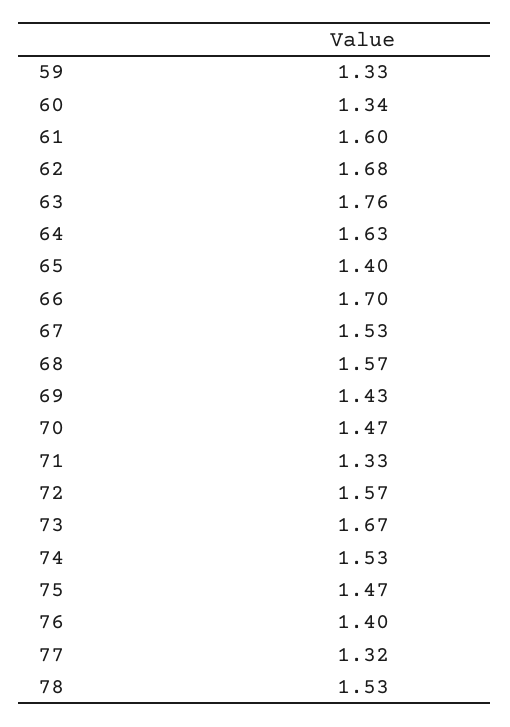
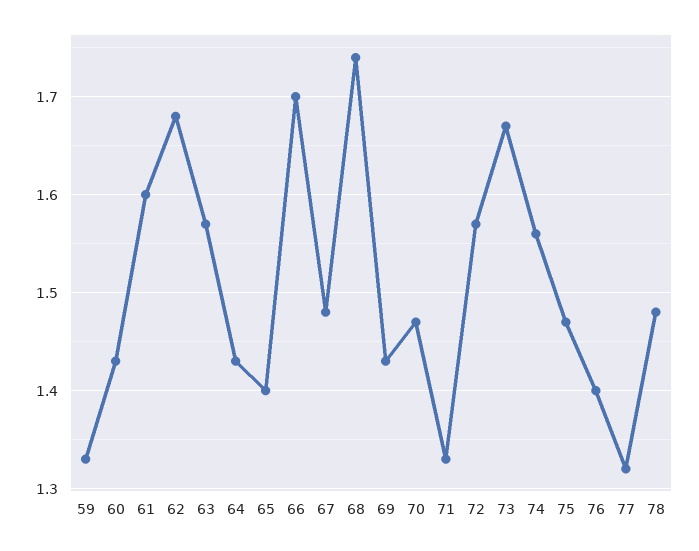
  {
    "59": 1.33,
-   "60": 1.34,
+   "60": 1.43,
    "61": 1.6,
    "62": 1.68,
-   "63": 1.76,
+   "63": 1.57,
-   "64": 1.63,
+   "64": 1.43,
    "65": 1.4,
    "66": 1.7,
-   "67": 1.53,
+   "67": 1.48,
-   "68": 1.57,
+   "68": 1.74,
    "69": 1.43,
    "70": 1.47,
    "71": 1.33,
    "72": 1.57,
    "73": 1.67,
-   "74": 1.53,
+   "74": 1.56,
    "75": 1.47,
    "76": 1.4,
    "77": 1.32,
-   "78": 1.53
+   "78": 1.48
  }

